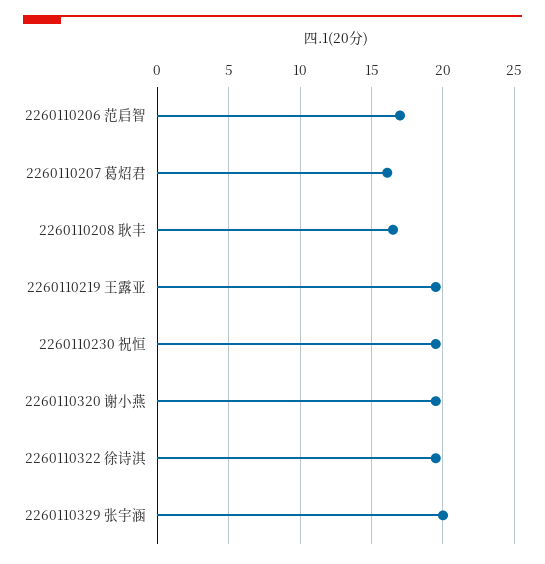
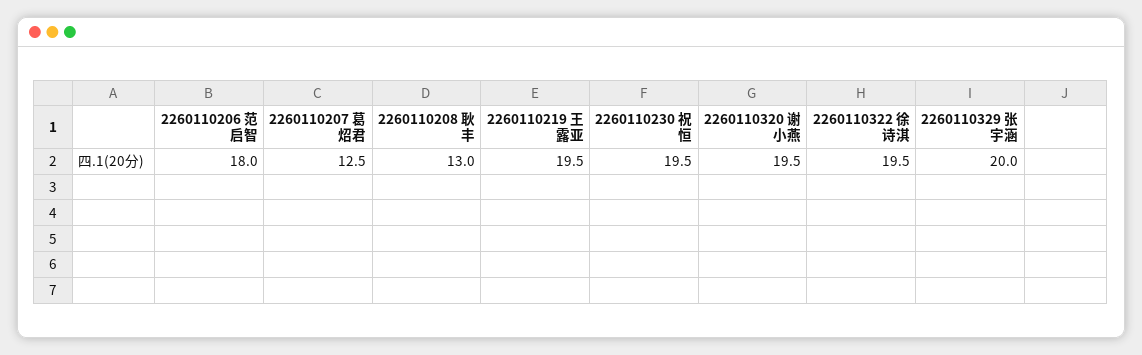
  {
-   "2260110206 范启智": 17,
+   "2260110206 范启智": 18,
-   "2260110207 葛炤君": 16,
+   "2260110207 葛炤君": 12.5,
-   "2260110208 耿丰": 16.5,
+   "2260110208 耿丰": 13,
    "2260110219 王露亚": 19.5,
    "2260110230 祝恒": 19.5,
    "2260110320 谢小燕": 19.5,
    "2260110322 徐诗淇": 19.5,
    "2260110329 张宇涵": 20
  }

